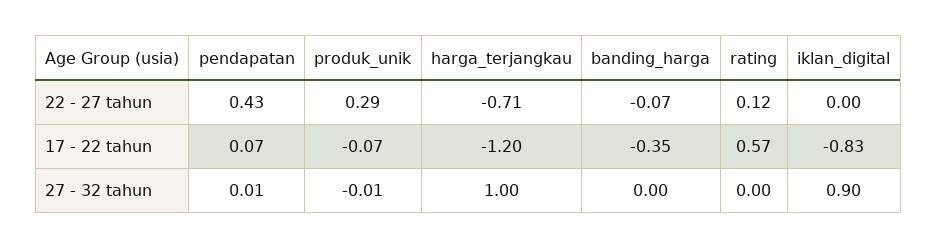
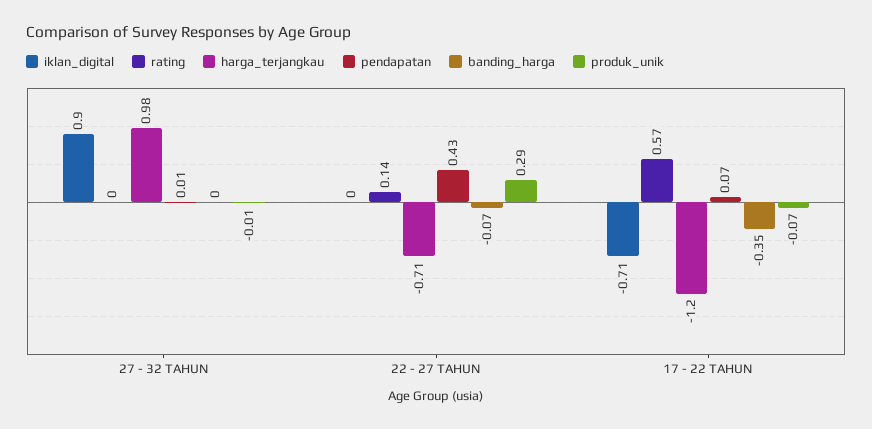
  {
    "pendapatan": {
      "22 - 27 tahun": 0.43,
      "17 - 22 tahun": 0.07,
      "27 - 32 tahun": 0.01
    },
    "produk_unik": {
      "22 - 27 tahun": 0.29,
      "17 - 22 tahun": -0.07,
      "27 - 32 tahun": -0.01
    },
    "harga_terjangkau": {
      "22 - 27 tahun": -0.71,
      "17 - 22 tahun": -1.2,
-     "27 - 32 tahun": 1
+     "27 - 32 tahun": 0.98
    },
    "banding_harga": {
      "22 - 27 tahun": -0.07,
      "17 - 22 tahun": -0.35,
      "27 - 32 tahun": 0
    },
    "rating": {
-     "22 - 27 tahun": 0.12,
+     "22 - 27 tahun": 0.14,
      "17 - 22 tahun": 0.57,
      "27 - 32 tahun": 0
    },
    "iklan_digital": {
      "22 - 27 tahun": 0,
-     "17 - 22 tahun": -0.83,
+     "17 - 22 tahun": -0.71,
      "27 - 32 tahun": 0.9
    }
  }

